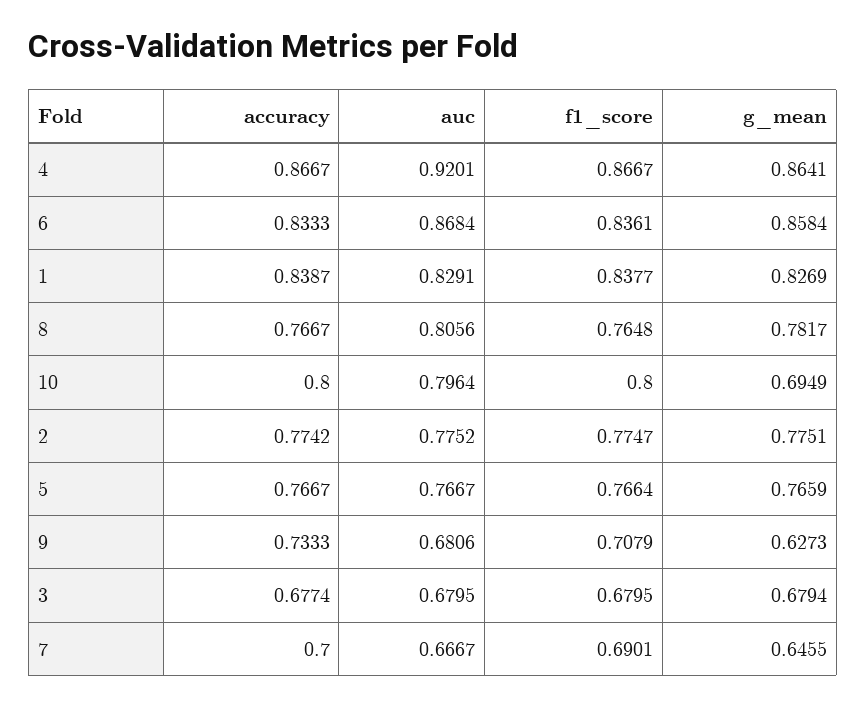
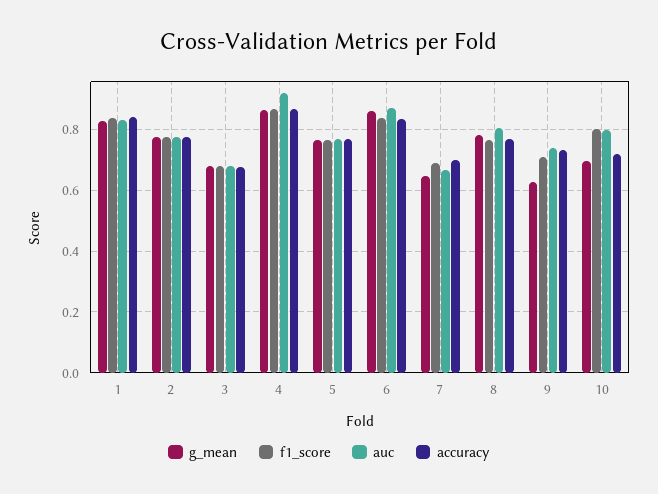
  {
    "accuracy": {
      "4": 0.8667,
      "6": 0.8333,
      "1": 0.8387,
      "8": 0.7667,
-     "10": 0.8,
+     "10": 0.72,
      "2": 0.7742,
      "5": 0.7667,
      "9": 0.7333,
      "3": 0.6774,
      "7": 0.7
    },
    "auc": {
      "4": 0.9201,
      "6": 0.8684,
      "1": 0.8291,
      "8": 0.8056,
      "10": 0.7964,
      "2": 0.7752,
      "5": 0.7667,
-     "9": 0.6806,
+     "9": 0.74,
      "3": 0.6795,
      "7": 0.6667
    },
    "f1_score": {
      "4": 0.8667,
      "6": 0.8361,
      "1": 0.8377,
      "8": 0.7648,
      "10": 0.8,
      "2": 0.7747,
      "5": 0.7664,
      "9": 0.7079,
      "3": 0.6795,
      "7": 0.6901
    },
    "g_mean": {
      "4": 0.8641,
      "6": 0.8584,
      "1": 0.8269,
      "8": 0.7817,
      "10": 0.6949,
      "2": 0.7751,
      "5": 0.7659,
      "9": 0.6273,
      "3": 0.6794,
      "7": 0.6455
    }
  }

